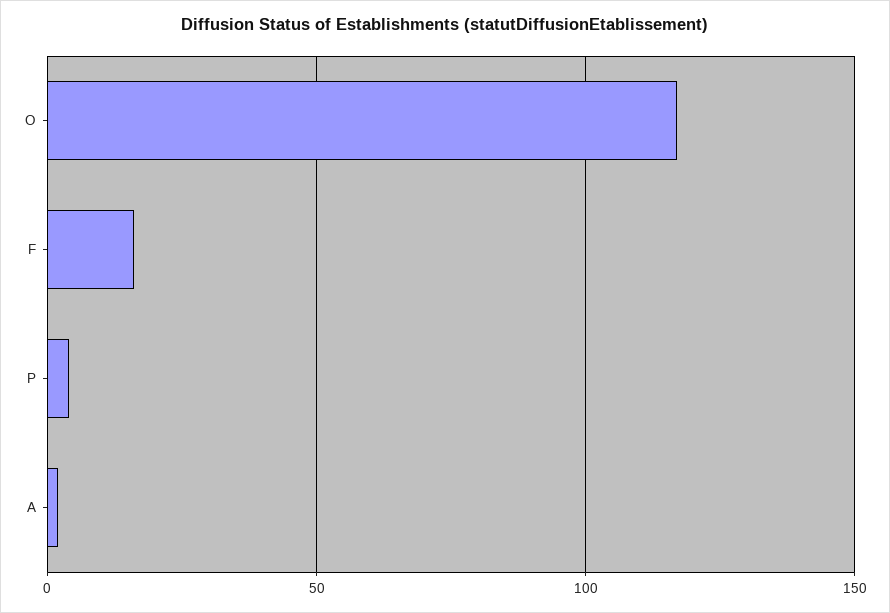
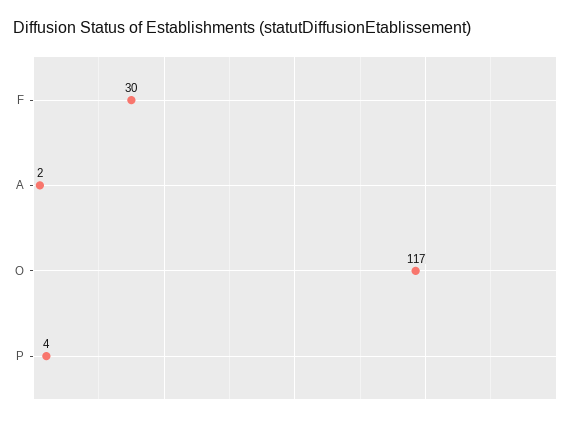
  {
    "O": 117,
-   "F": 15,
+   "F": 30,
    "P": 4,
    "A": 2
  }

